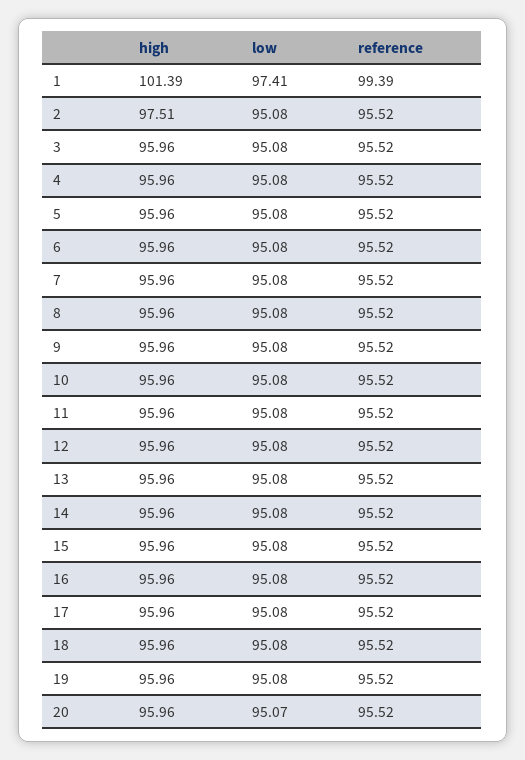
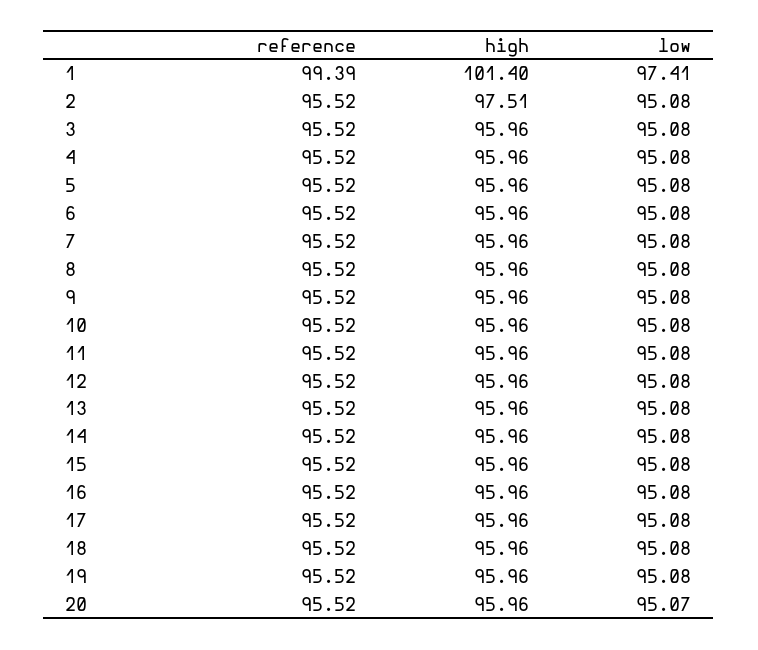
  {
    "high": {
-     "1": 101.39,
+     "1": 101.4,
      "2": 97.51,
      "3": 95.96,
      "4": 95.96,
      "5": 95.96,
      "6": 95.96,
      "7": 95.96,
      "8": 95.96,
      "9": 95.96,
      "10": 95.96,
      "11": 95.96,
      "12": 95.96,
      "13": 95.96,
      "14": 95.96,
      "15": 95.96,
      "16": 95.96,
      "17": 95.96,
      "18": 95.96,
      "19": 95.96,
      "20": 95.96
    },
    "low": {
      "1": 97.41,
      "2": 95.08,
      "3": 95.08,
      "4": 95.08,
      "5": 95.08,
      "6": 95.08,
      "7": 95.08,
      "8": 95.08,
      "9": 95.08,
      "10": 95.08,
      "11": 95.08,
      "12": 95.08,
      "13": 95.08,
      "14": 95.08,
      "15": 95.08,
      "16": 95.08,
      "17": 95.08,
      "18": 95.08,
      "19": 95.08,
      "20": 95.07
    },
    "reference": {
      "1": 99.39,
      "2": 95.52,
      "3": 95.52,
      "4": 95.52,
      "5": 95.52,
      "6": 95.52,
      "7": 95.52,
      "8": 95.52,
      "9": 95.52,
      "10": 95.52,
      "11": 95.52,
      "12": 95.52,
      "13": 95.52,
      "14": 95.52,
      "15": 95.52,
      "16": 95.52,
      "17": 95.52,
      "18": 95.52,
      "19": 95.52,
      "20": 95.52
    }
  }

